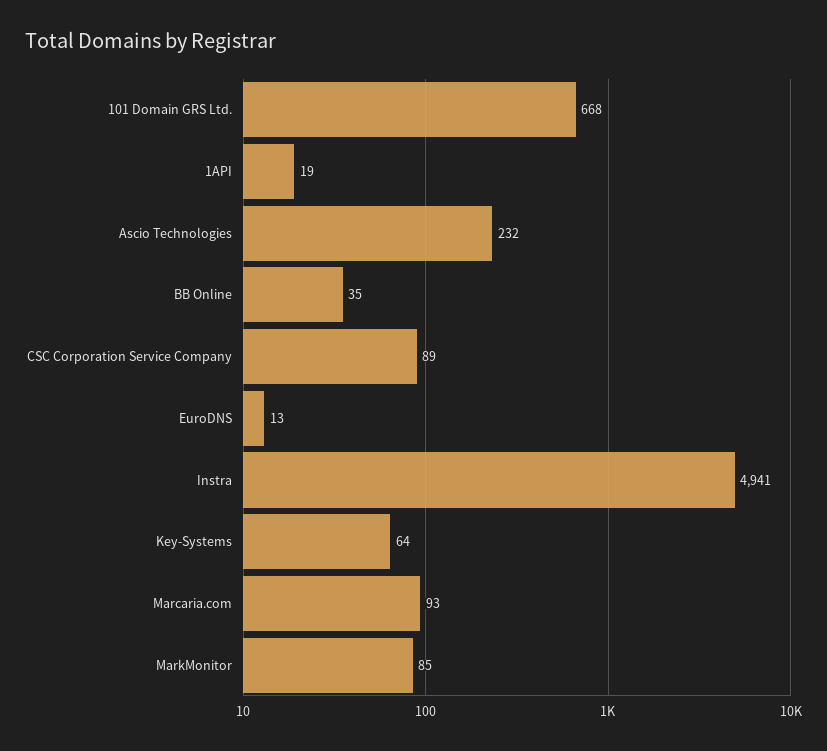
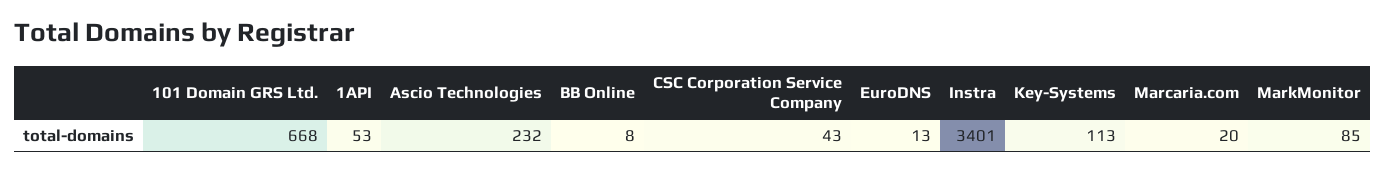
  {
    "101 Domain GRS Ltd.": 668,
-   "1API": 19,
+   "1API": 53,
    "Ascio Technologies": 232,
-   "BB Online": 35,
+   "BB Online": 8,
-   "CSC Corporation Service Company": 89,
+   "CSC Corporation Service Company": 43,
    "EuroDNS": 13,
-   "Instra": 4941,
+   "Instra": 3401,
-   "Key-Systems": 64,
+   "Key-Systems": 113,
-   "Marcaria.com": 93,
+   "Marcaria.com": 20,
    "MarkMonitor": 85
  }

